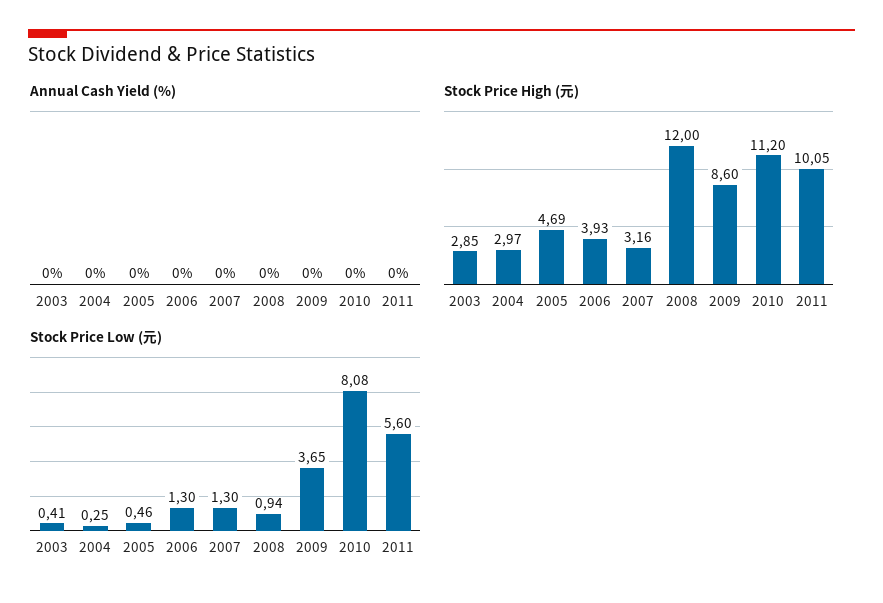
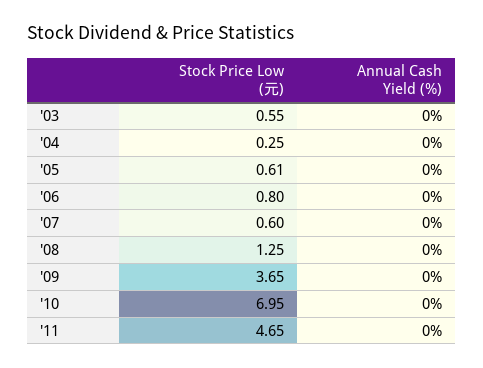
  {
    "Annual Cash Yield (%)": {
      "2003": 0,
      "2004": 0,
      "2005": 0,
      "2006": 0,
      "2007": 0,
      "2008": 0,
      "2009": 0,
      "2010": 0,
      "2011": 0
    },
-   "Stock Price High (元)": {
-     "2003": 2.85,
-     "2004": 2.97,
-     "2005": 4.69,
-     "2006": 3.93,
-     "2007": 3.16,
-     "2008": 12,
-     "2009": 8.6,
-     "2010": 11.2,
-     "2011": 10.05
-   },
    "Stock Price Low (元)": {
-     "2003": 0.41,
+     "2003": 0.55,
      "2004": 0.25,
-     "2005": 0.46,
+     "2005": 0.61,
-     "2006": 1.3,
+     "2006": 0.8,
-     "2007": 1.3,
+     "2007": 0.6,
-     "2008": 0.94,
+     "2008": 1.25,
      "2009": 3.65,
-     "2010": 8.08,
+     "2010": 6.95,
-     "2011": 5.6
+     "2011": 4.65
    }
  }

